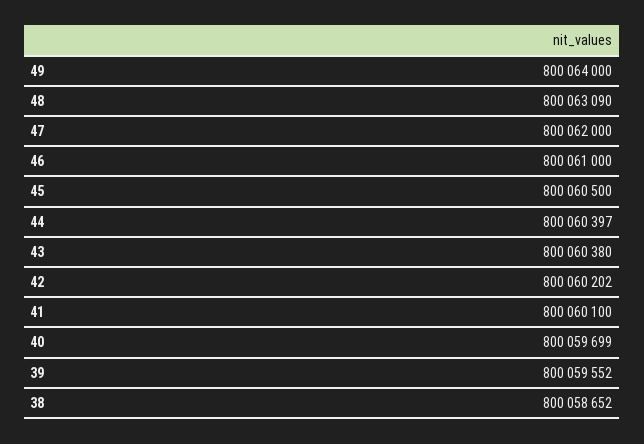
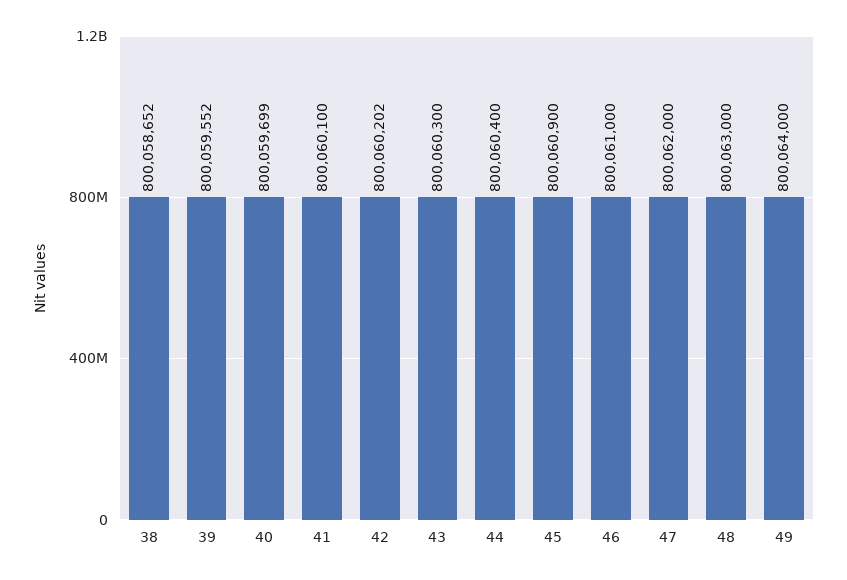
  {
    "49": 800064000,
-   "48": 800063090,
+   "48": 800063000,
    "47": 800062000,
    "46": 800061000,
-   "45": 800060500,
+   "45": 800060900,
-   "44": 800060397,
+   "44": 800060400,
-   "43": 800060380,
+   "43": 800060300,
    "42": 800060202,
    "41": 800060100,
    "40": 800059699,
    "39": 800059552,
    "38": 800058652
  }

